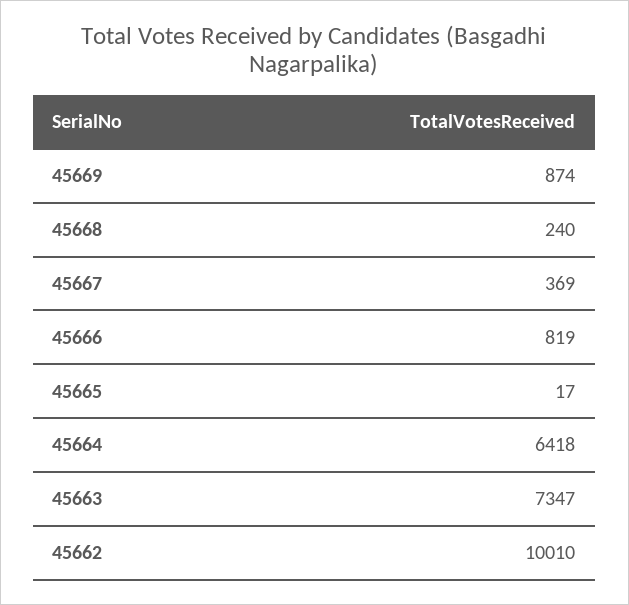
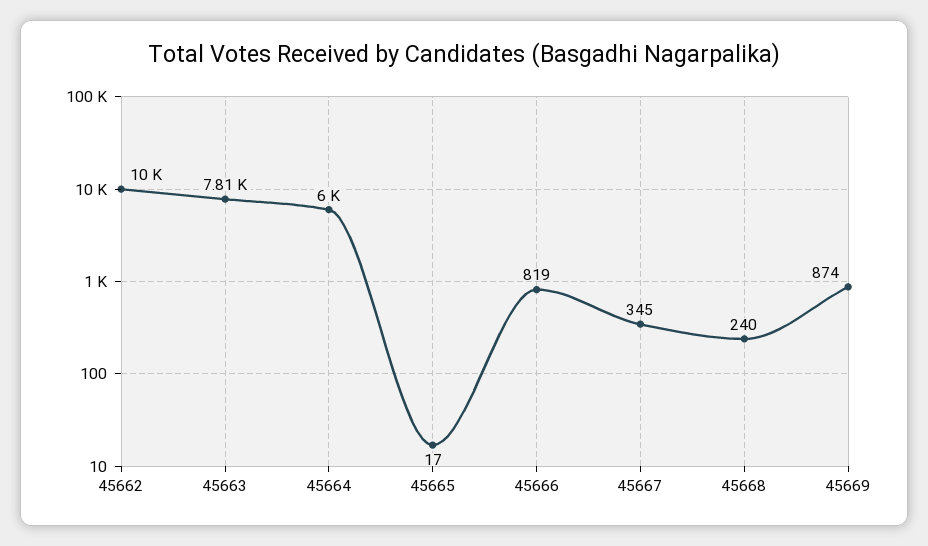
  {
    "45669": 874,
    "45668": 240,
-   "45667": 369,
+   "45667": 345,
    "45666": 819,
    "45665": 17,
-   "45664": 6418,
+   "45664": 6000,
-   "45663": 7347,
+   "45663": 7810,
    "45662": 10010
  }

